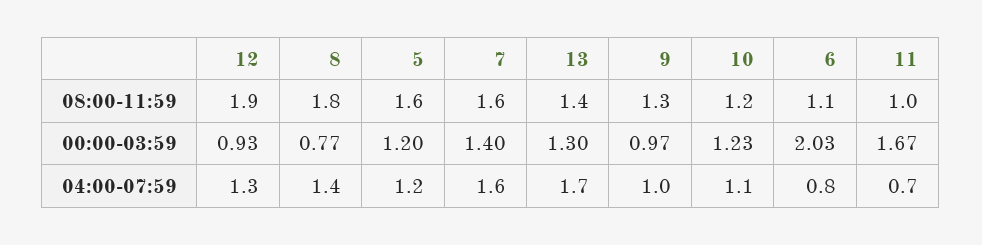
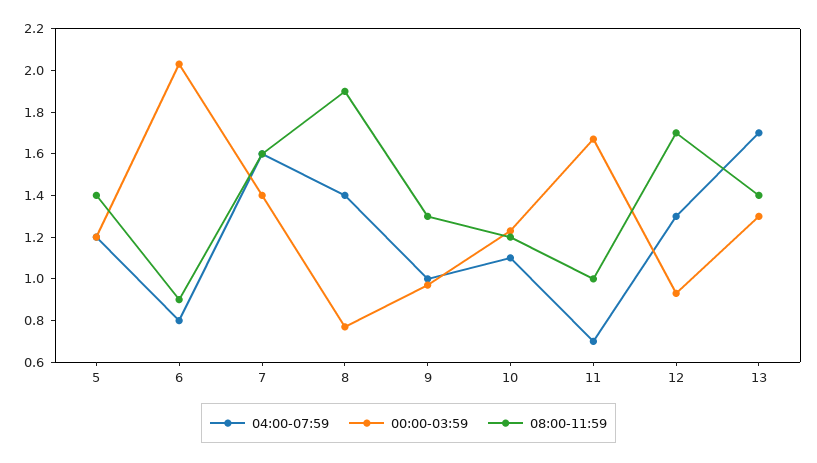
  {
    "08:00-11:59": {
-     "12": 1.9,
+     "12": 1.7,
-     "8": 1.8,
+     "8": 1.9,
-     "5": 1.6,
+     "5": 1.4,
      "7": 1.6,
      "13": 1.4,
      "9": 1.3,
      "10": 1.2,
-     "6": 1.1,
+     "6": 0.9,
      "11": 1
    },
    "00:00-03:59": {
      "12": 0.93,
      "8": 0.77,
      "5": 1.2,
      "7": 1.4,
      "13": 1.3,
      "9": 0.97,
      "10": 1.23,
      "6": 2.03,
      "11": 1.67
    },
    "04:00-07:59": {
      "12": 1.3,
      "8": 1.4,
      "5": 1.2,
      "7": 1.6,
      "13": 1.7,
      "9": 1,
      "10": 1.1,
      "6": 0.8,
      "11": 0.7
    }
  }

